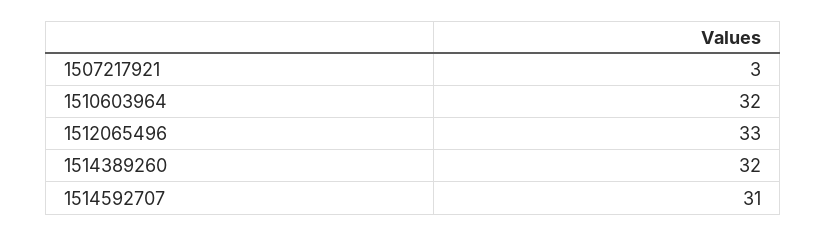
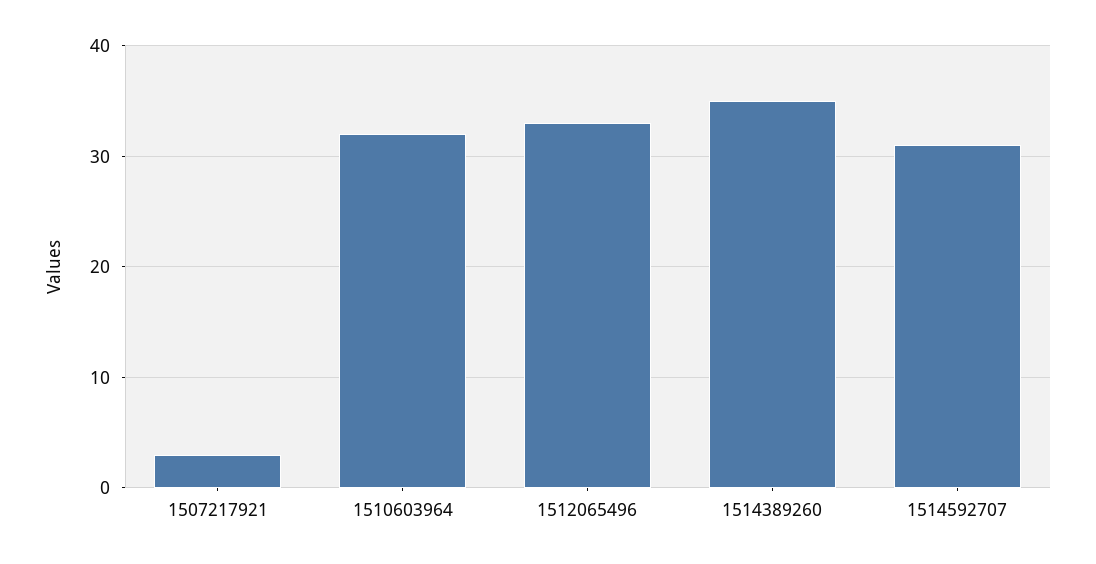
  {
    "1507217921": 3,
    "1510603964": 32,
    "1512065496": 33,
-   "1514389260": 32,
+   "1514389260": 35,
    "1514592707": 31
  }

